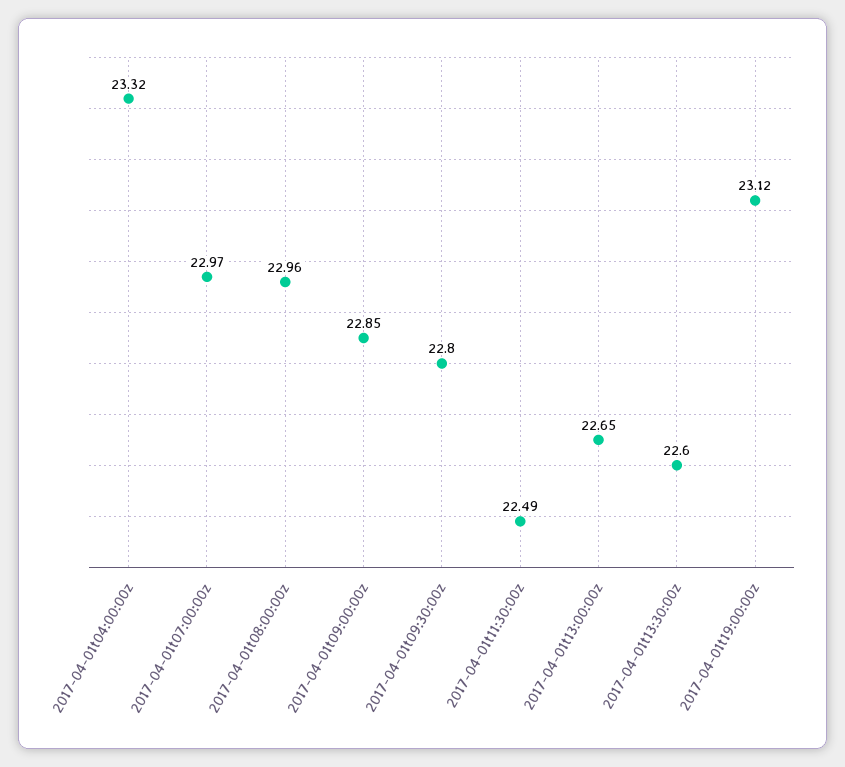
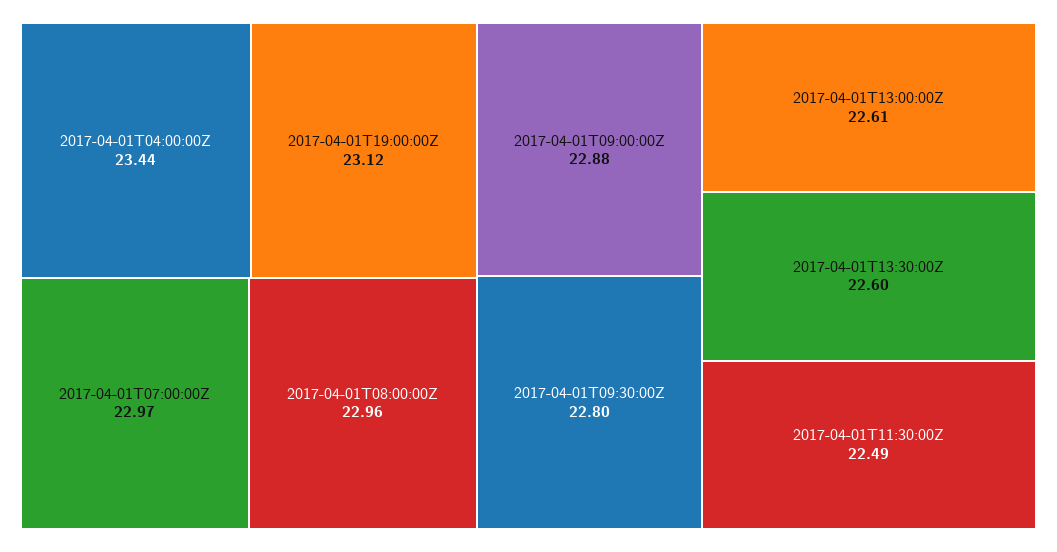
  {
-   "2017-04-01t04:00:00z": 23.32,
+   "2017-04-01t04:00:00z": 23.44,
    "2017-04-01t07:00:00z": 22.97,
    "2017-04-01t08:00:00z": 22.96,
-   "2017-04-01t09:00:00z": 22.85,
+   "2017-04-01t09:00:00z": 22.88,
    "2017-04-01t09:30:00z": 22.8,
    "2017-04-01t11:30:00z": 22.49,
-   "2017-04-01t13:00:00z": 22.65,
+   "2017-04-01t13:00:00z": 22.61,
    "2017-04-01t13:30:00z": 22.6,
    "2017-04-01t19:00:00z": 23.12
  }

